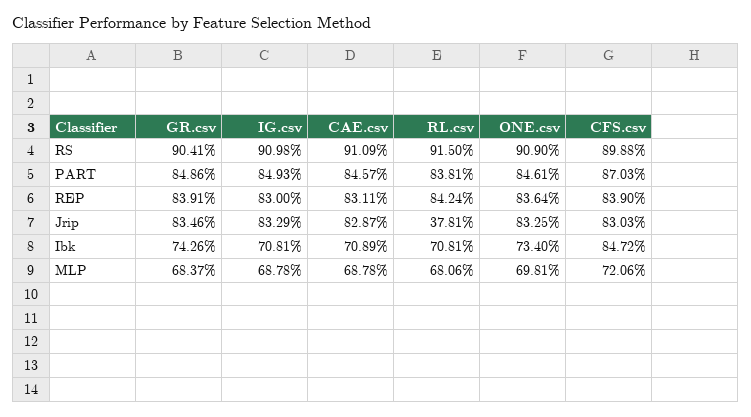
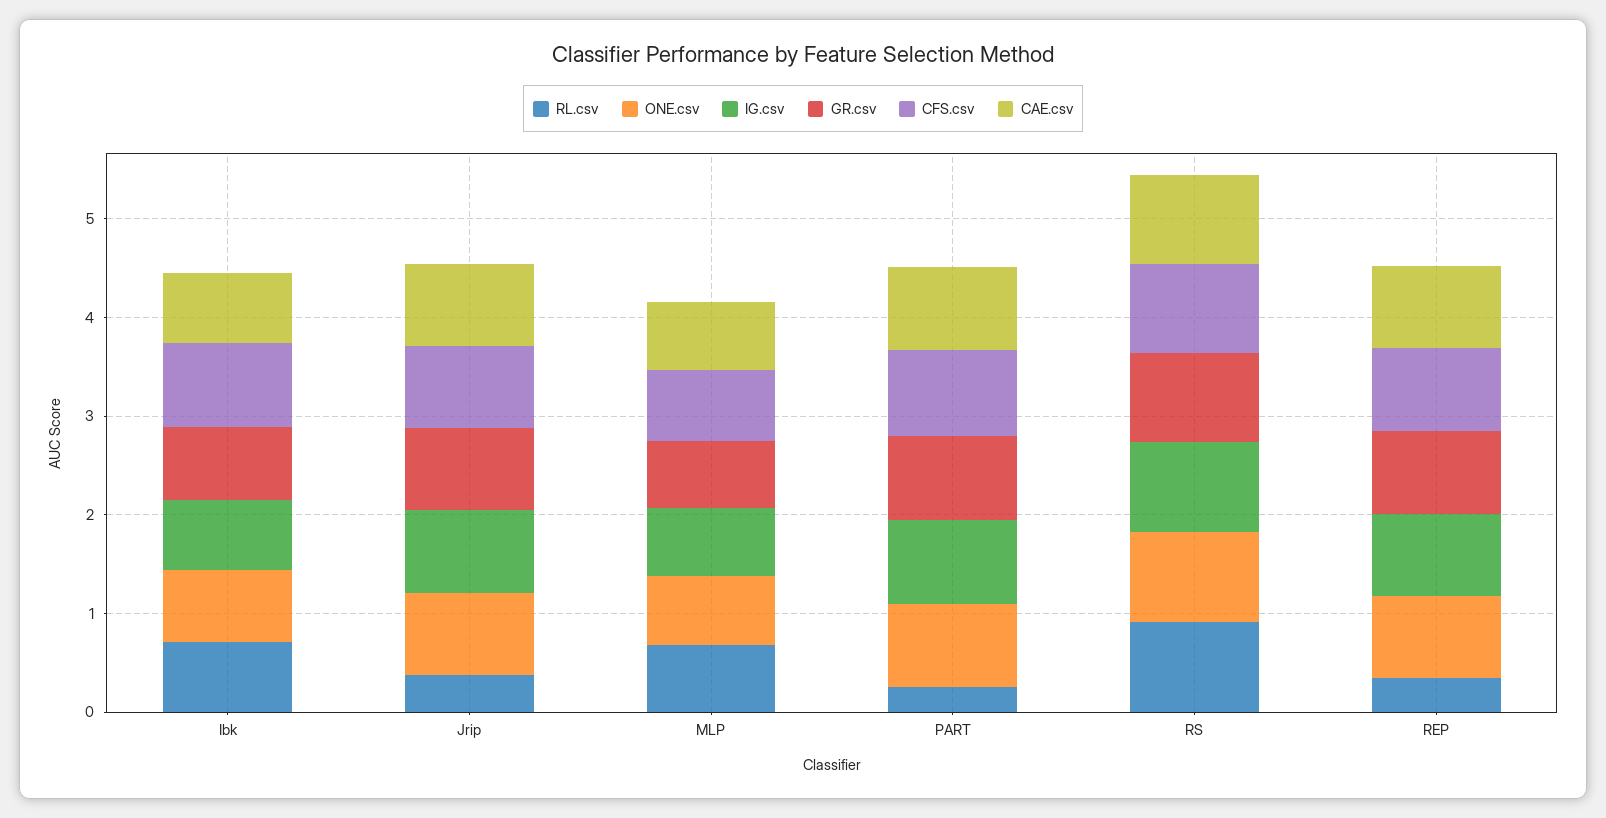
  {
    "GR.csv": {
      "RS": 0.9041,
      "PART": 0.8486,
      "REP": 0.8391,
      "Jrip": 0.8346,
      "Ibk": 0.7426,
      "MLP": 0.6837
    },
    "IG.csv": {
      "RS": 0.9098,
      "PART": 0.8493,
      "REP": 0.83,
      "Jrip": 0.8329,
      "Ibk": 0.7081,
      "MLP": 0.6878
    },
    "CAE.csv": {
      "RS": 0.9109,
      "PART": 0.8457,
      "REP": 0.8311,
      "Jrip": 0.8287,
      "Ibk": 0.7089,
      "MLP": 0.6878
    },
    "RL.csv": {
      "RS": 0.915,
-     "PART": 0.8381,
+     "PART": 0.2,
-     "REP": 0.8424,
+     "REP": 0.4,
      "Jrip": 0.3781,
      "Ibk": 0.7081,
      "MLP": 0.6806
    },
    "ONE.csv": {
      "RS": 0.909,
      "PART": 0.8461,
      "REP": 0.8364,
      "Jrip": 0.8325,
      "Ibk": 0.734,
      "MLP": 0.6981
    },
    "CFS.csv": {
      "RS": 0.8988,
      "PART": 0.8703,
      "REP": 0.839,
      "Jrip": 0.8303,
      "Ibk": 0.8472,
      "MLP": 0.7206
    }
  }

